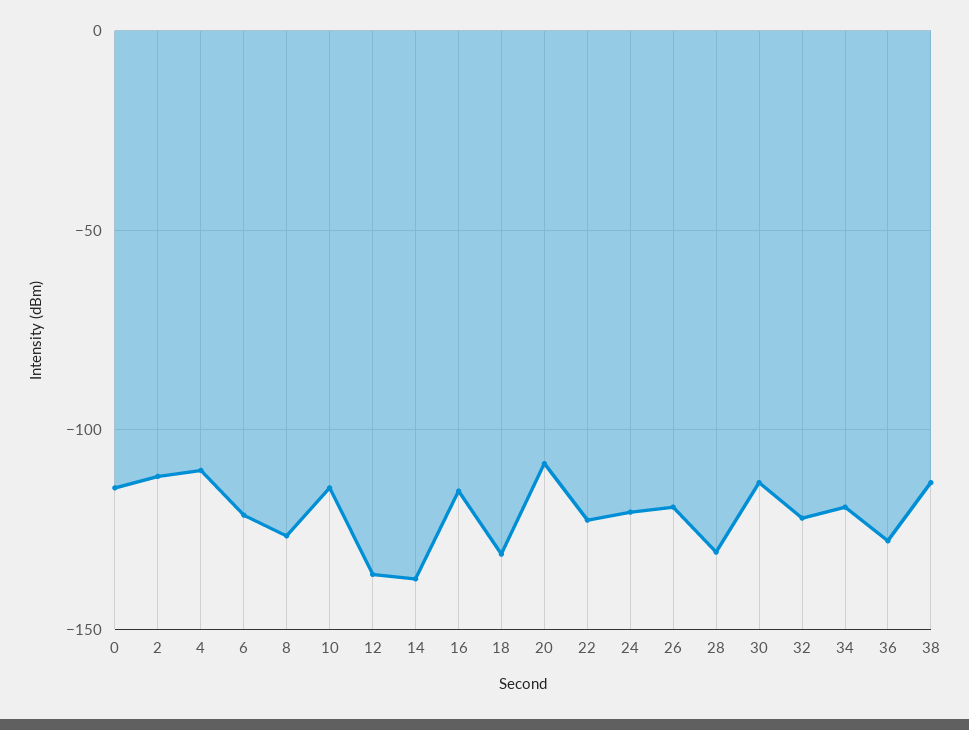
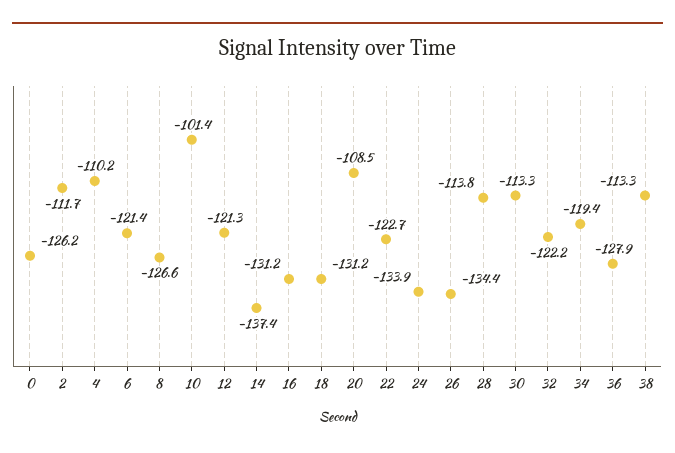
  {
-   "0": -115,
+   "0": -126.2,
    "2": -111.7,
    "4": -110.2,
    "6": -121.4,
    "8": -126.6,
-   "10": -115,
+   "10": -101.4,
-   "12": -135,
+   "12": -121.3,
    "14": -137.4,
-   "16": -115,
+   "16": -131.2,
    "18": -131.2,
    "20": -108.5,
    "22": -122.7,
-   "24": -120,
+   "24": -133.9,
-   "26": -120,
+   "26": -134.4,
-   "28": -130,
+   "28": -113.8,
    "30": -113.3,
    "32": -122.2,
    "34": -119.4,
    "36": -127.9,
    "38": -113.3
  }

